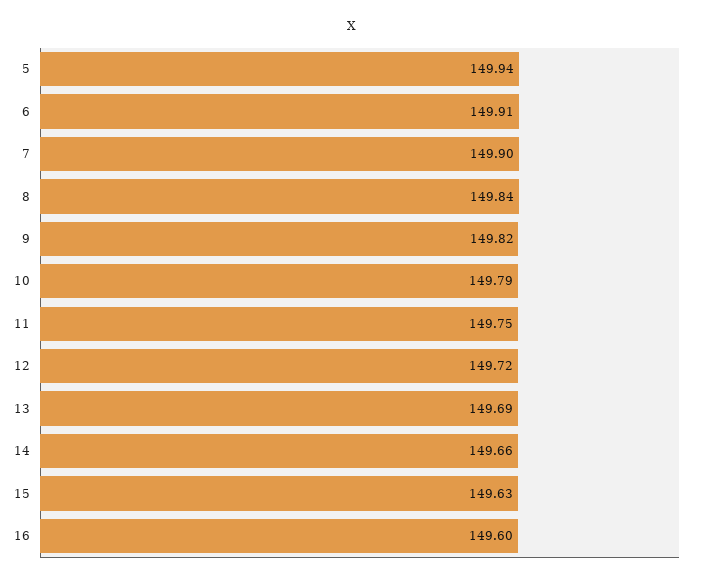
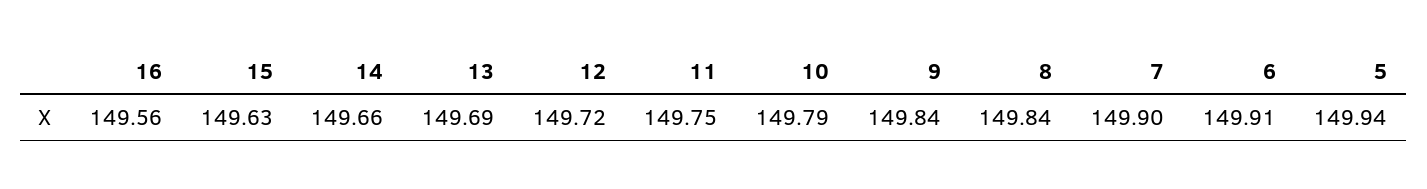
  {
    "5": 149.94,
    "6": 149.91,
    "7": 149.9,
    "8": 149.84,
-   "9": 149.82,
+   "9": 149.84,
    "10": 149.79,
    "11": 149.75,
    "12": 149.72,
    "13": 149.69,
    "14": 149.66,
    "15": 149.63,
-   "16": 149.6
+   "16": 149.56
  }

